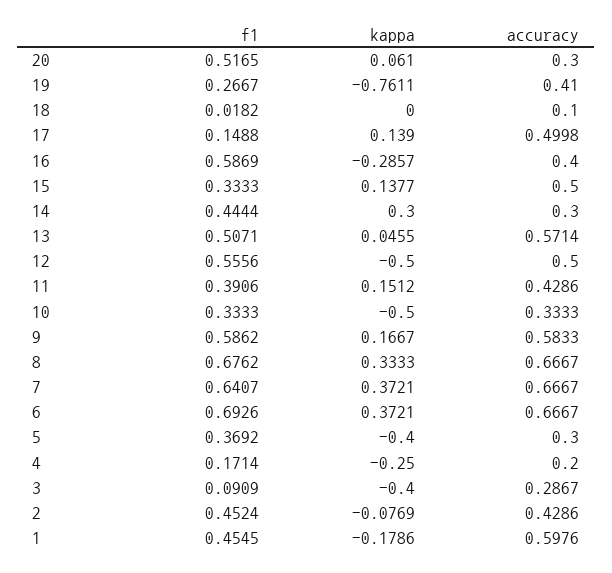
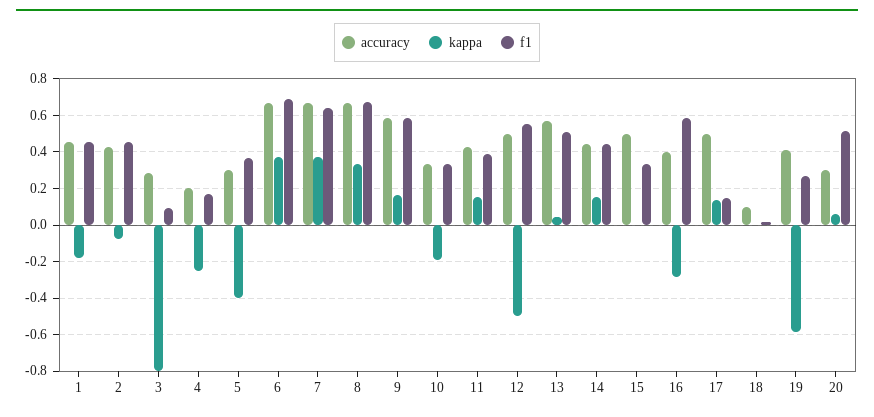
  {
    "f1": {
      "20": 0.5165,
      "19": 0.2667,
      "18": 0.0182,
      "17": 0.1488,
      "16": 0.5869,
      "15": 0.3333,
      "14": 0.4444,
      "13": 0.5071,
      "12": 0.5556,
      "11": 0.3906,
      "10": 0.3333,
      "9": 0.5862,
      "8": 0.6762,
      "7": 0.6407,
      "6": 0.6926,
      "5": 0.3692,
      "4": 0.1714,
      "3": 0.0909,
      "2": 0.4524,
      "1": 0.4545
    },
    "kappa": {
      "20": 0.061,
-     "19": -0.7611,
+     "19": -0.6,
      "18": 0,
      "17": 0.139,
      "16": -0.2857,
-     "15": 0.1377,
+     "15": 0,
-     "14": 0.3,
+     "14": 0.15,
      "13": 0.0455,
      "12": -0.5,
      "11": 0.1512,
-     "10": -0.5,
+     "10": -0.2,
      "9": 0.1667,
      "8": 0.3333,
      "7": 0.3721,
      "6": 0.3721,
      "5": -0.4,
      "4": -0.25,
-     "3": -0.4,
+     "3": -0.8,
      "2": -0.0769,
      "1": -0.1786
    },
    "accuracy": {
      "20": 0.3,
      "19": 0.41,
      "18": 0.1,
      "17": 0.4998,
      "16": 0.4,
      "15": 0.5,
-     "14": 0.3,
+     "14": 0.45,
      "13": 0.5714,
      "12": 0.5,
      "11": 0.4286,
      "10": 0.3333,
      "9": 0.5833,
      "8": 0.6667,
      "7": 0.6667,
      "6": 0.6667,
      "5": 0.3,
      "4": 0.2,
      "3": 0.2867,
      "2": 0.4286,
-     "1": 0.5976
+     "1": 0.45
    }
  }

